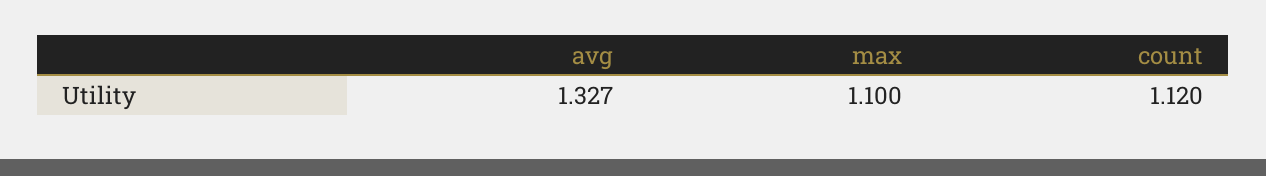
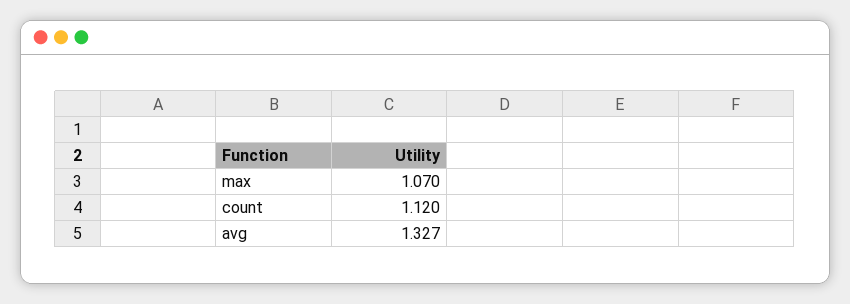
  {
    "avg": 1.327,
-   "max": 1.1,
+   "max": 1.07,
    "count": 1.12
  }

